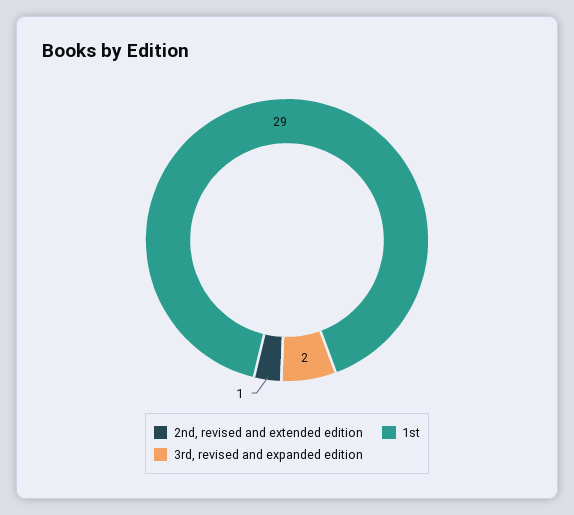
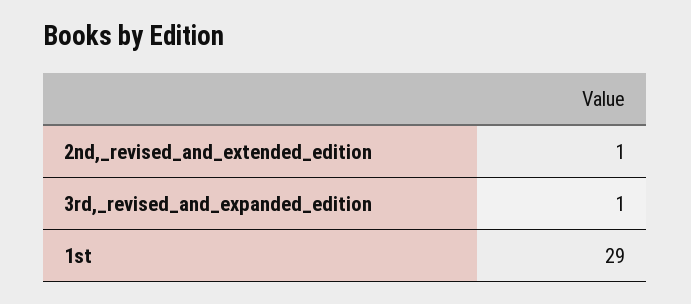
  {
    "2nd, revised and extended edition": 1,
    "1st": 29,
-   "3rd, revised and expanded edition": 2
+   "3rd, revised and expanded edition": 1
  }

